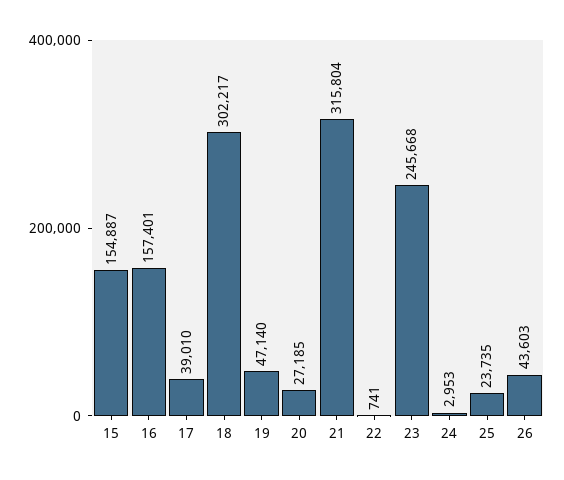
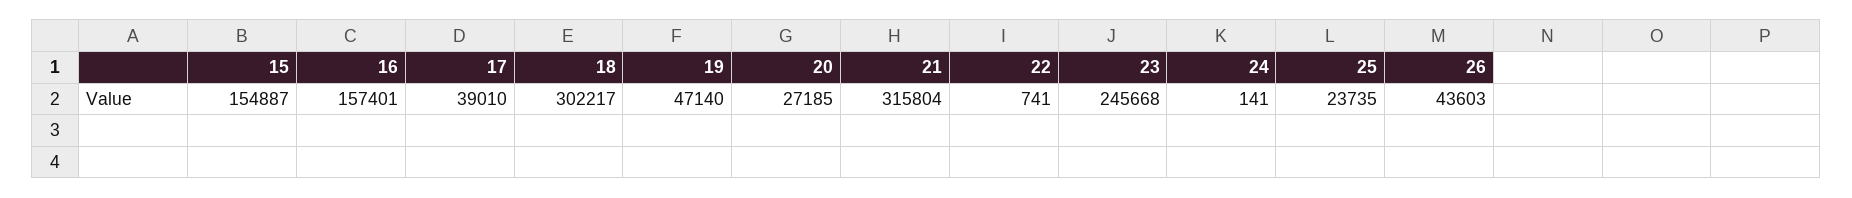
  {
    "15": 154887,
    "16": 157401,
    "17": 39010,
    "18": 302217,
    "19": 47140,
    "20": 27185,
    "21": 315804,
    "22": 741,
    "23": 245668,
-   "24": 2953,
+   "24": 141,
    "25": 23735,
    "26": 43603
  }

